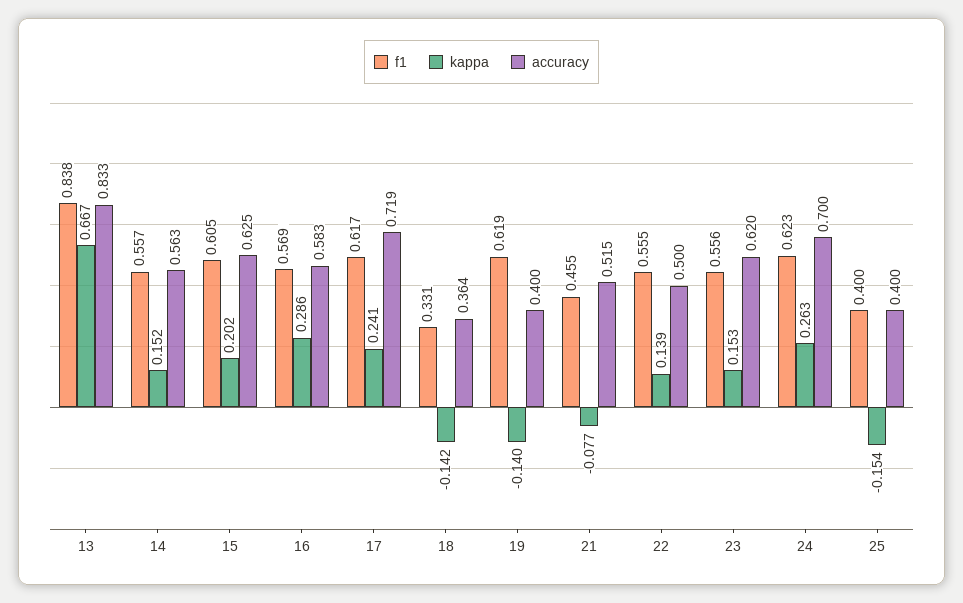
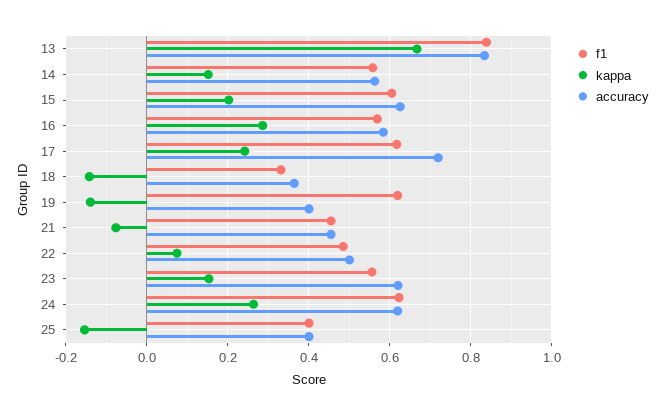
  {
    "f1": {
      "13": 0.838,
      "14": 0.557,
      "15": 0.605,
      "16": 0.569,
      "17": 0.617,
      "18": 0.331,
      "19": 0.619,
      "21": 0.455,
-     "22": 0.555,
+     "22": 0.48,
      "23": 0.556,
      "24": 0.623,
      "25": 0.4
    },
    "kappa": {
      "13": 0.667,
      "14": 0.152,
      "15": 0.202,
      "16": 0.286,
      "17": 0.241,
      "18": -0.142,
      "19": -0.14,
      "21": -0.077,
-     "22": 0.139,
+     "22": 0.08,
      "23": 0.153,
      "24": 0.263,
      "25": -0.154
    },
    "accuracy": {
      "13": 0.833,
      "14": 0.563,
      "15": 0.625,
      "16": 0.583,
      "17": 0.719,
      "18": 0.364,
      "19": 0.4,
-     "21": 0.515,
+     "21": 0.46,
      "22": 0.5,
      "23": 0.62,
-     "24": 0.7,
+     "24": 0.62,
      "25": 0.4
    }
  }

